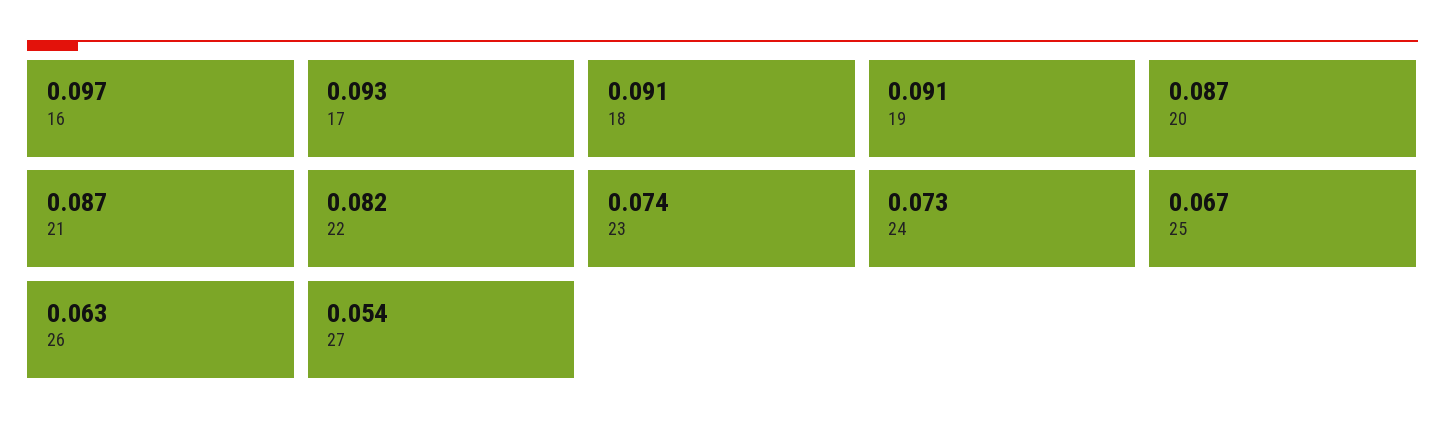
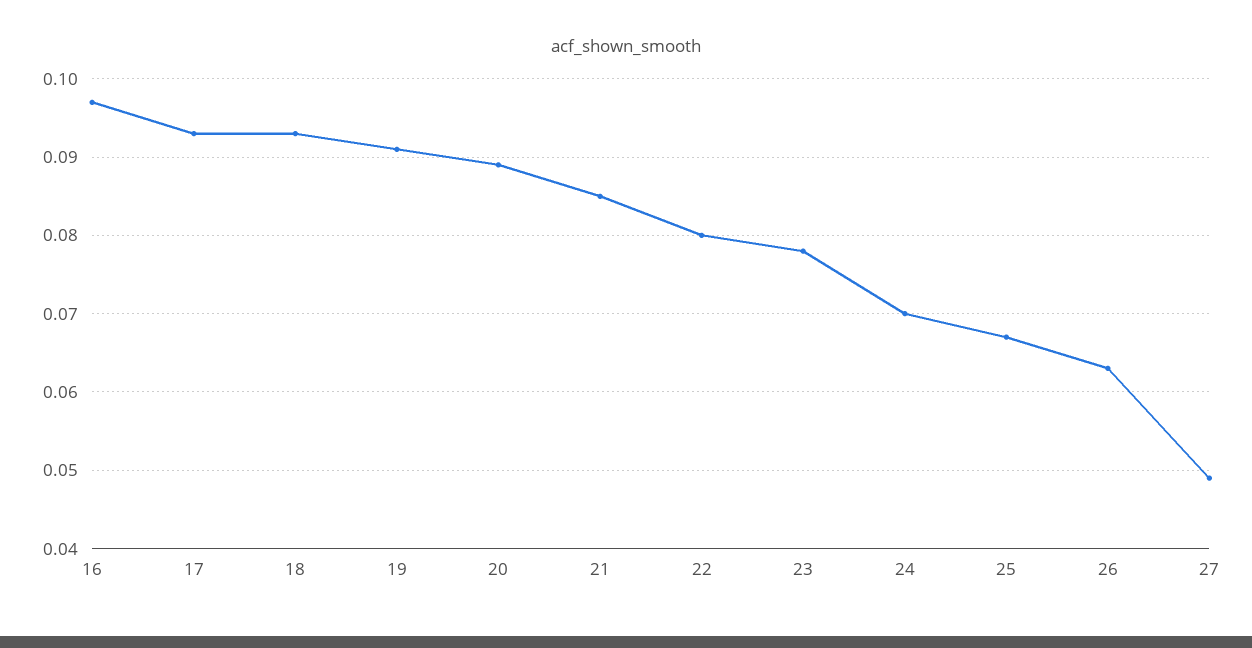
  {
    "16": 0.097,
    "17": 0.093,
-   "18": 0.091,
+   "18": 0.093,
    "19": 0.091,
-   "20": 0.087,
+   "20": 0.089,
-   "21": 0.087,
+   "21": 0.085,
-   "22": 0.082,
+   "22": 0.08,
-   "23": 0.074,
+   "23": 0.078,
-   "24": 0.073,
+   "24": 0.07,
    "25": 0.067,
    "26": 0.063,
-   "27": 0.054
+   "27": 0.049
  }

